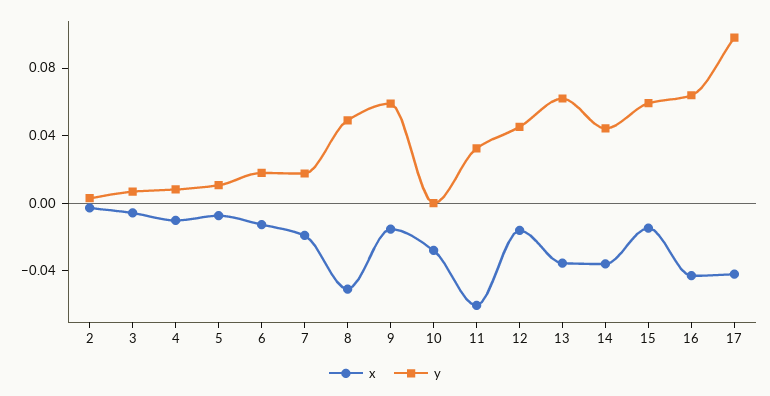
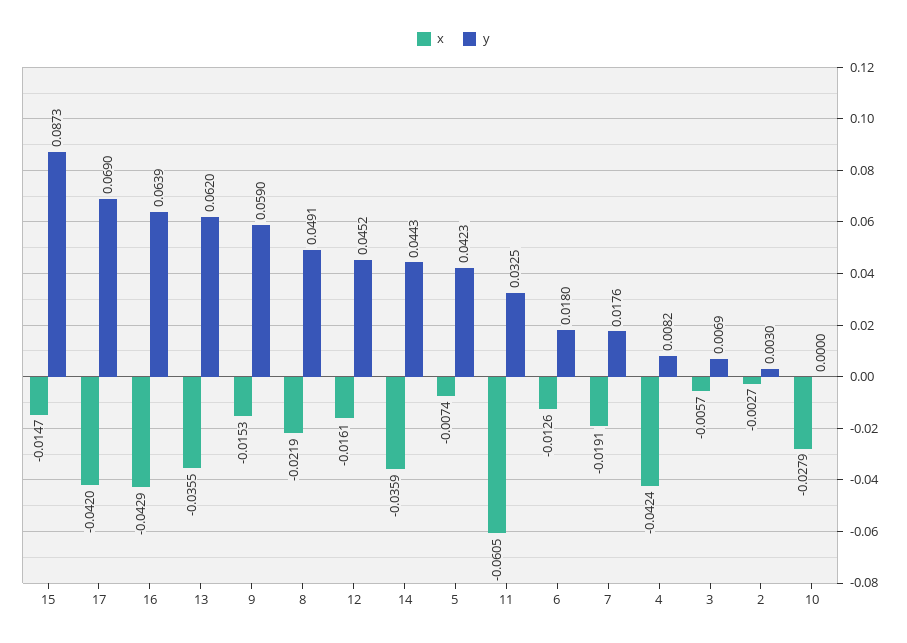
  {
    "x": {
      "2": -0.0027,
      "3": -0.0057,
-     "4": -0.01,
+     "4": -0.0424,
      "5": -0.0074,
      "6": -0.0126,
      "7": -0.0191,
-     "8": -0.05,
+     "8": -0.0219,
      "9": -0.0153,
      "10": -0.0279,
      "11": -0.0605,
      "12": -0.0161,
      "13": -0.0355,
      "14": -0.0359,
      "15": -0.0147,
      "16": -0.0429,
      "17": -0.042
    },
    "y": {
      "2": 0.003,
      "3": 0.0069,
      "4": 0.0082,
-     "5": 0.01,
+     "5": 0.0423,
      "6": 0.018,
      "7": 0.0176,
      "8": 0.0491,
      "9": 0.059,
      "10": 0,
      "11": 0.0325,
      "12": 0.0452,
      "13": 0.062,
      "14": 0.0443,
-     "15": 0.06,
+     "15": 0.0873,
      "16": 0.0639,
-     "17": 0.1
+     "17": 0.069
    }
  }

